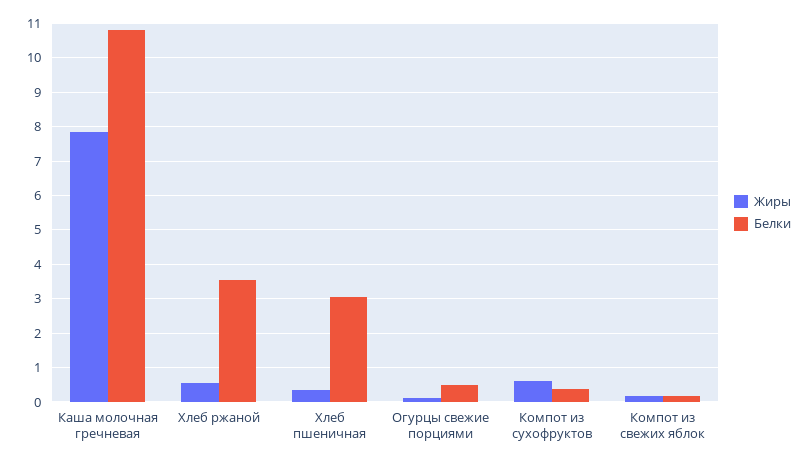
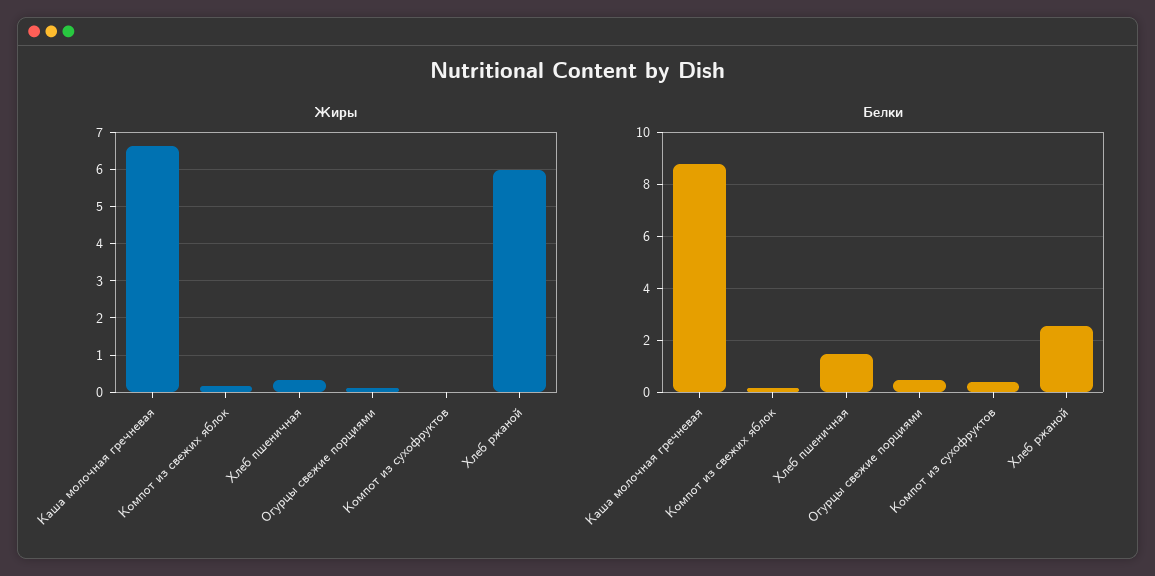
  {
    "Жиры": {
-     "Каша молочная гречневая": 7.8,
+     "Каша молочная гречневая": 6.6,
-     "Хлеб ржаной": 0.6,
+     "Хлеб ржаной": 6,
      "Хлеб пшеничная": 0.4,
      "Огурцы свежие порциями": 0.2,
-     "Компот из сухофруктов": 0.6,
+     "Компот из сухофруктов": 0,
      "Компот из свежих яблок": 0.2
    },
    "Белки": {
-     "Каша молочная гречневая": 10.8,
+     "Каша молочная гречневая": 8.75,
-     "Хлеб ржаной": 3.6,
+     "Хлеб ржаной": 2.5,
-     "Хлеб пшеничная": 3,
+     "Хлеб пшеничная": 1.5,
      "Огурцы свежие порциями": 0.4,
      "Компот из сухофруктов": 0.4,
      "Компот из свежих яблок": 0.2
    }
  }

